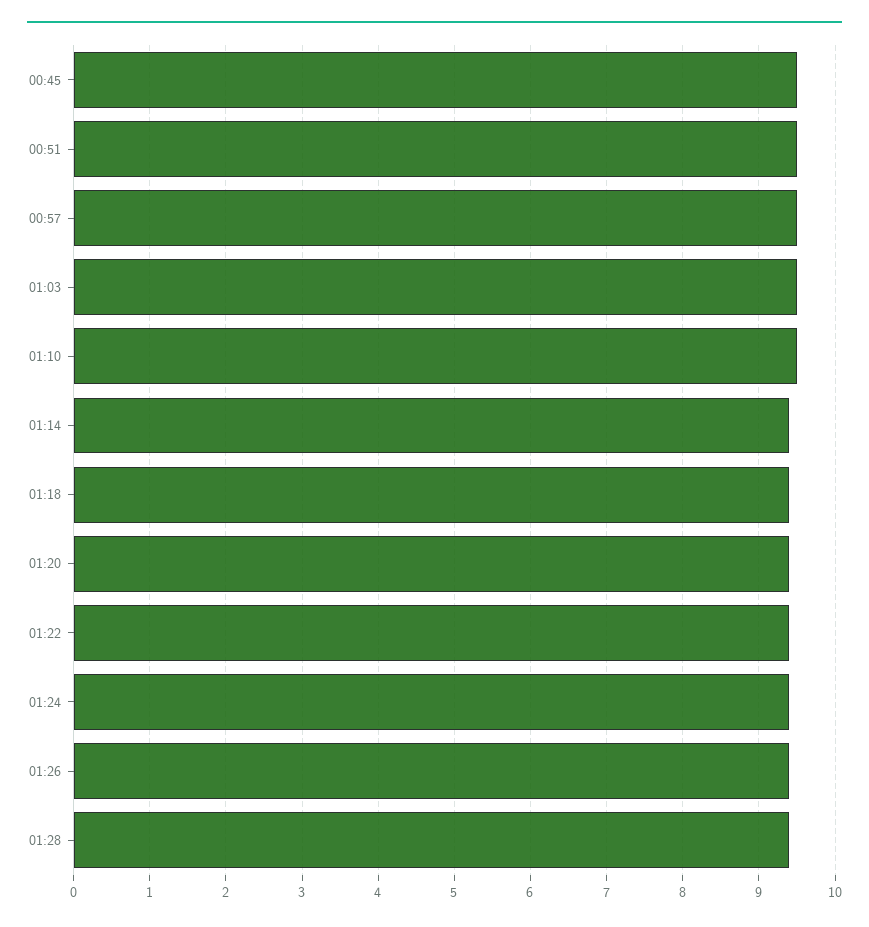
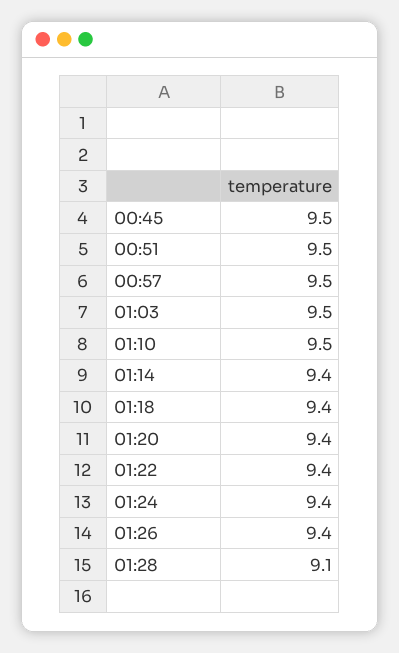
  {
    "00:45": 9.5,
    "00:51": 9.5,
    "00:57": 9.5,
    "01:03": 9.5,
    "01:10": 9.5,
    "01:14": 9.4,
    "01:18": 9.4,
    "01:20": 9.4,
    "01:22": 9.4,
    "01:24": 9.4,
    "01:26": 9.4,
-   "01:28": 9.4
+   "01:28": 9.1
  }

